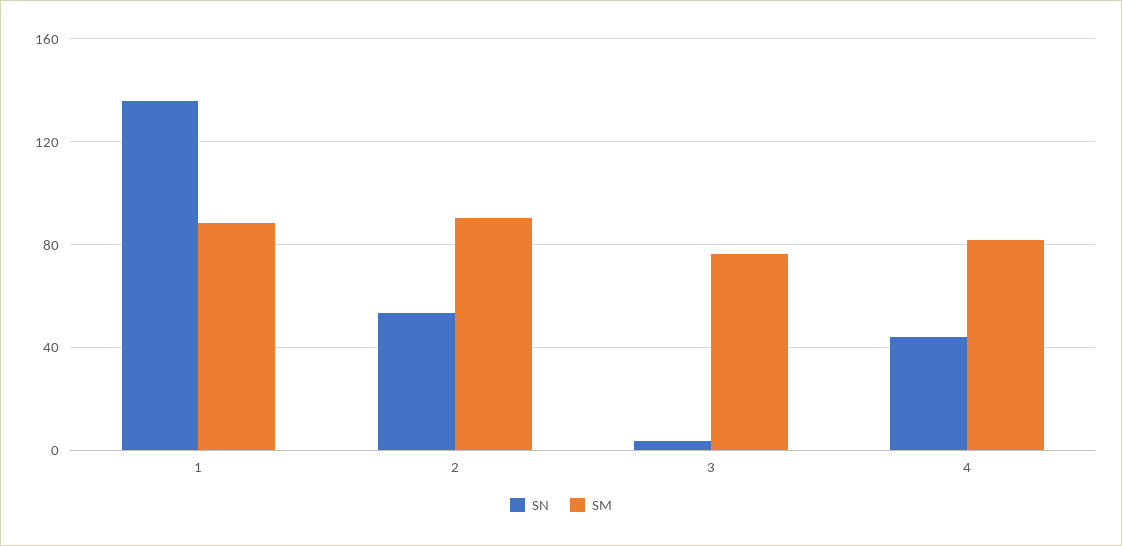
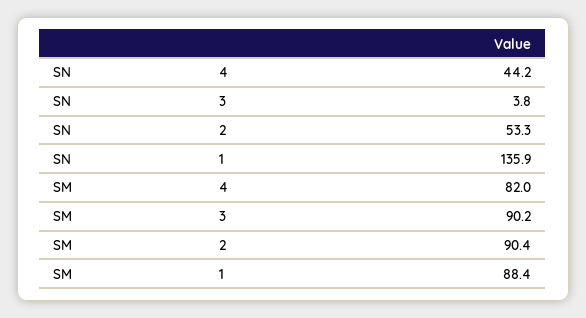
  {
    "SN": {
      "1": 135.9,
      "2": 53.3,
      "3": 3.8,
      "4": 44.2
    },
    "SM": {
      "1": 88.4,
      "2": 90.4,
-     "3": 75,
+     "3": 90.2,
      "4": 82
    }
  }

